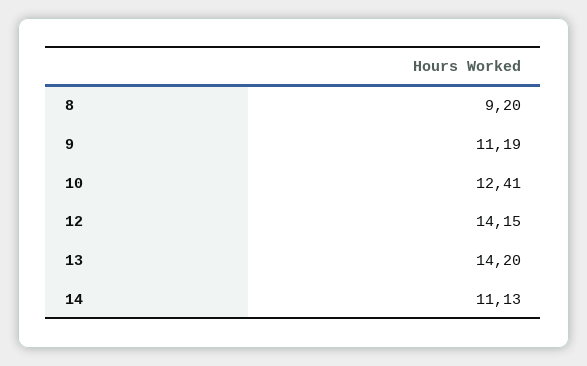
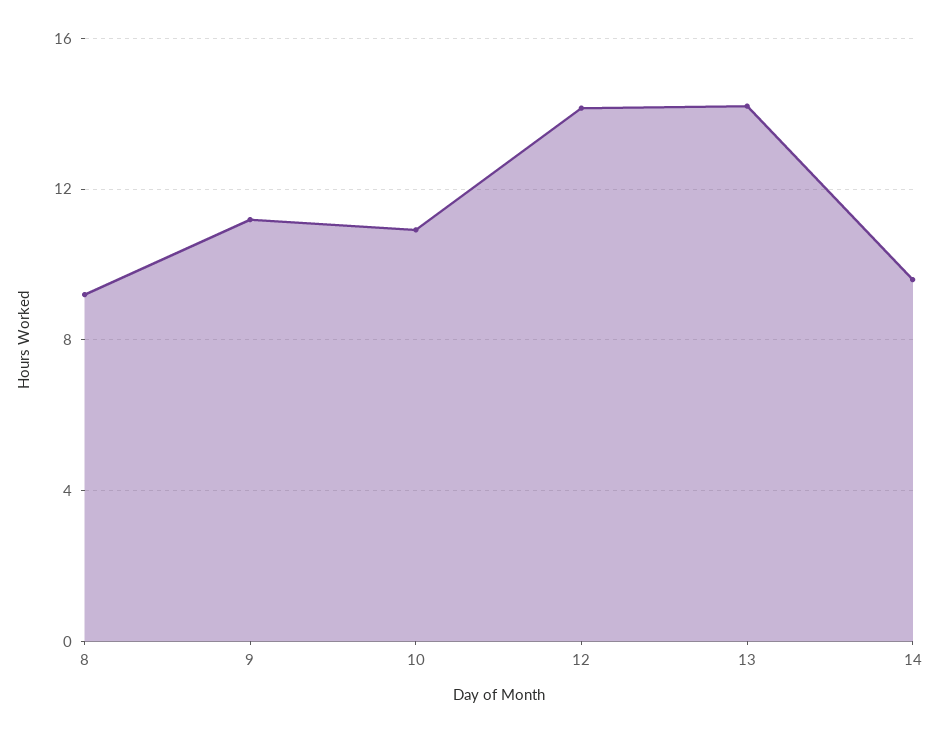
  {
    "8": 9.2,
    "9": 11.19,
-   "10": 12.41,
+   "10": 11,
    "12": 14.15,
    "13": 14.2,
-   "14": 11.13
+   "14": 9.5
  }

